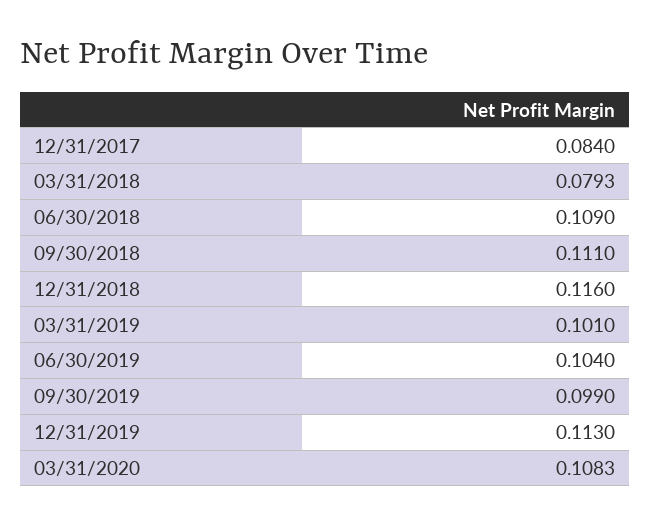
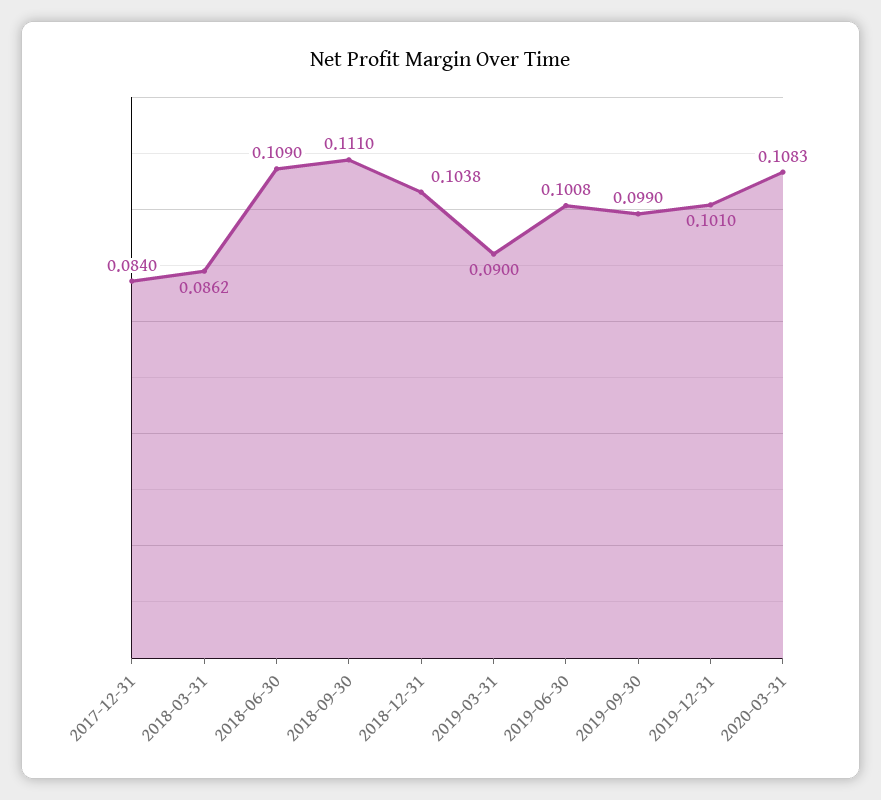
  {
    "12/31/2017": 0.084,
-   "03/31/2018": 0.0793,
+   "03/31/2018": 0.0862,
    "06/30/2018": 0.109,
    "09/30/2018": 0.111,
-   "12/31/2018": 0.116,
+   "12/31/2018": 0.1038,
-   "03/31/2019": 0.101,
+   "03/31/2019": 0.09,
-   "06/30/2019": 0.104,
+   "06/30/2019": 0.1008,
    "09/30/2019": 0.099,
-   "12/31/2019": 0.113,
+   "12/31/2019": 0.101,
    "03/31/2020": 0.1083
  }

